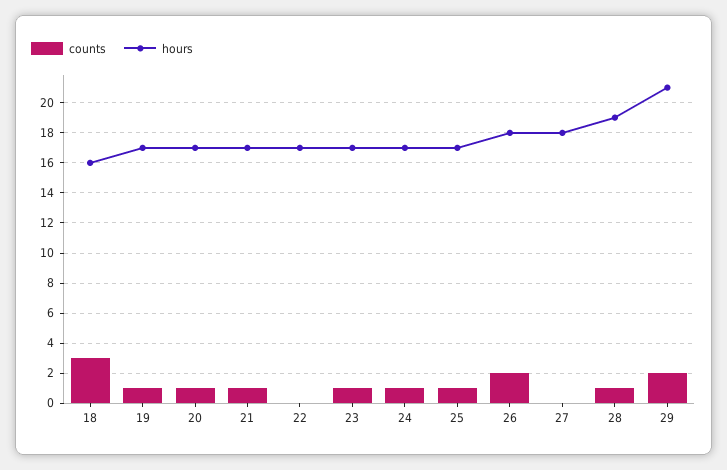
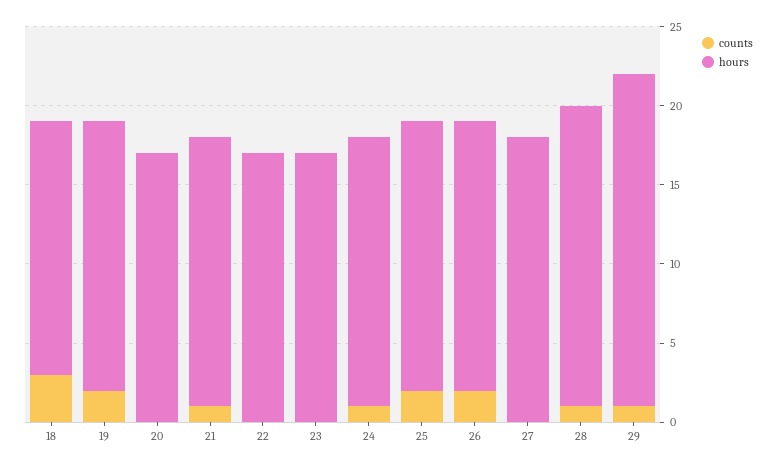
  {
    "counts": {
      "18": 3,
-     "19": 1,
+     "19": 2,
-     "20": 1,
+     "20": 0,
      "21": 1,
      "22": 0,
-     "23": 1,
+     "23": 0,
      "24": 1,
-     "25": 1,
+     "25": 2,
      "26": 2,
      "27": 0,
      "28": 1,
-     "29": 2
+     "29": 1
    },
    "hours": {
      "18": 16,
      "19": 17,
      "20": 17,
      "21": 17,
      "22": 17,
      "23": 17,
      "24": 17,
      "25": 17,
-     "26": 18,
+     "26": 17,
      "27": 18,
      "28": 19,
      "29": 21
    }
  }

